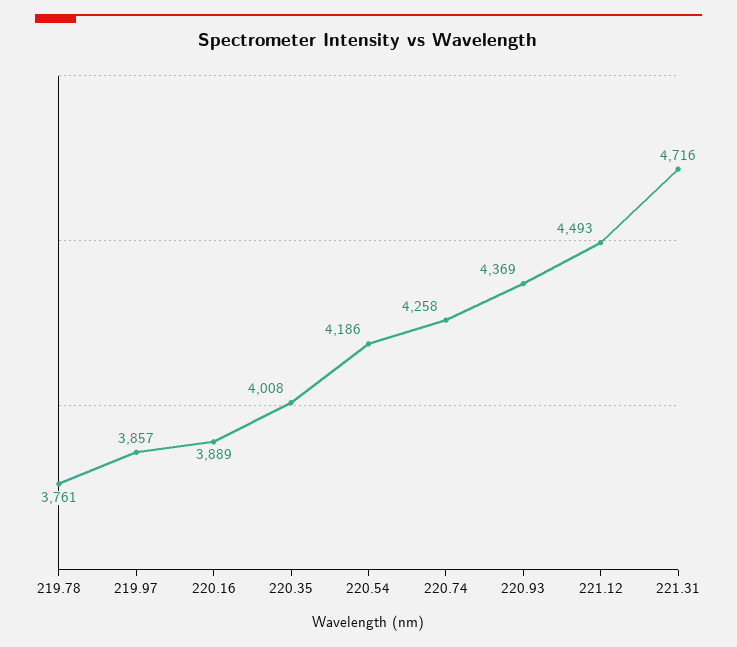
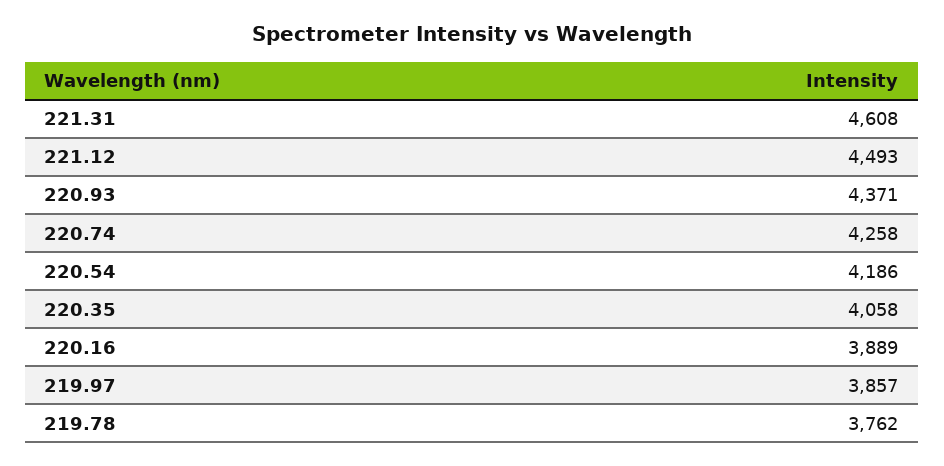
  {
-   "219.78": 3761,
+   "219.78": 3762,
    "219.97": 3857,
    "220.16": 3889,
-   "220.35": 4008,
+   "220.35": 4058,
    "220.54": 4186,
    "220.74": 4258,
-   "220.93": 4369,
+   "220.93": 4371,
    "221.12": 4493,
-   "221.31": 4716
+   "221.31": 4608
  }

